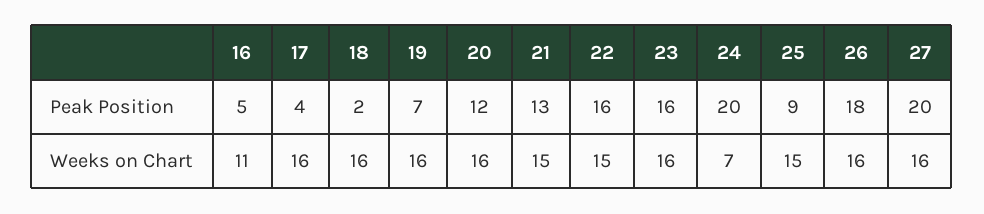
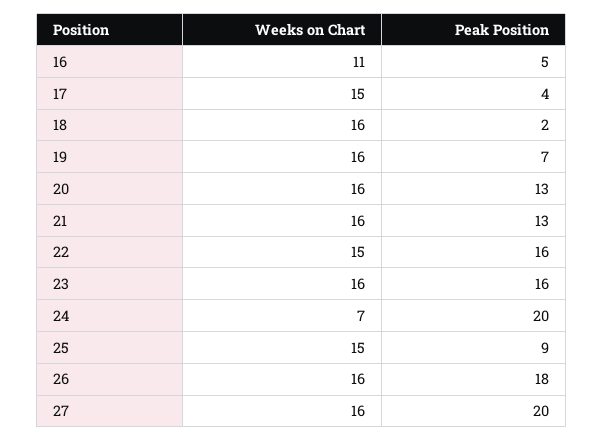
  {
    "16": {
      "Peak Position": 5,
      "Weeks on Chart": 11
    },
    "17": {
      "Peak Position": 4,
-     "Weeks on Chart": 16
+     "Weeks on Chart": 15
    },
    "18": {
      "Peak Position": 2,
      "Weeks on Chart": 16
    },
    "19": {
      "Peak Position": 7,
      "Weeks on Chart": 16
    },
    "20": {
-     "Peak Position": 12,
+     "Peak Position": 13,
      "Weeks on Chart": 16
    },
    "21": {
      "Peak Position": 13,
-     "Weeks on Chart": 15
+     "Weeks on Chart": 16
    },
    "22": {
      "Peak Position": 16,
      "Weeks on Chart": 15
    },
    "23": {
      "Peak Position": 16,
      "Weeks on Chart": 16
    },
    "24": {
      "Peak Position": 20,
      "Weeks on Chart": 7
    },
    "25": {
      "Peak Position": 9,
      "Weeks on Chart": 15
    },
    "26": {
      "Peak Position": 18,
      "Weeks on Chart": 16
    },
    "27": {
      "Peak Position": 20,
      "Weeks on Chart": 16
    }
  }

